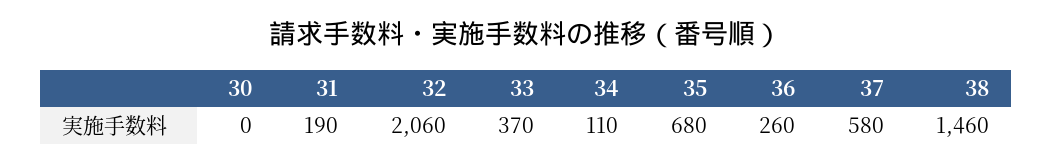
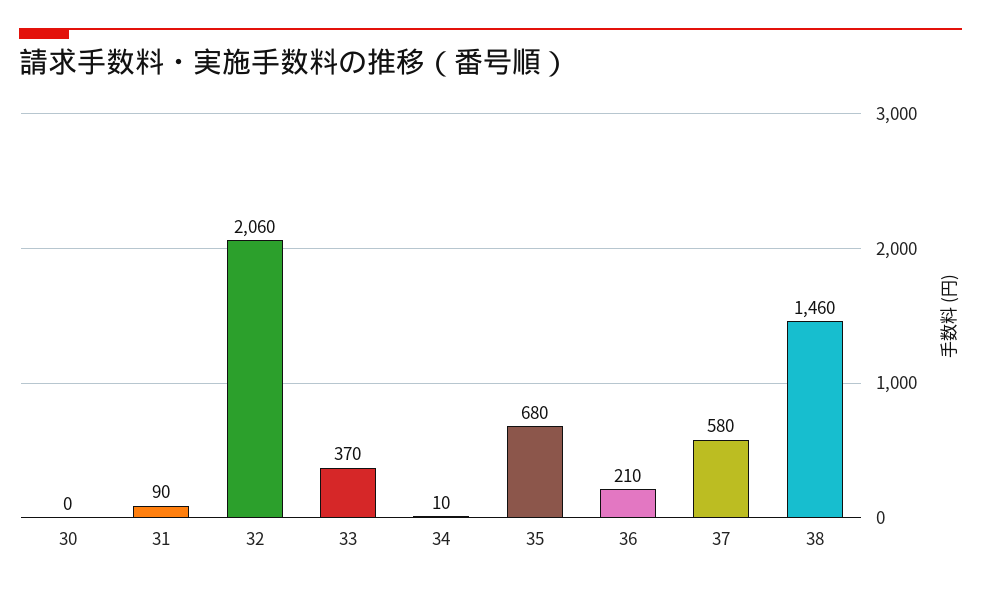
  {
    "30": 0,
-   "31": 190,
+   "31": 90,
    "32": 2060,
    "33": 370,
-   "34": 110,
+   "34": 10,
    "35": 680,
-   "36": 260,
+   "36": 210,
    "37": 580,
    "38": 1460
  }

